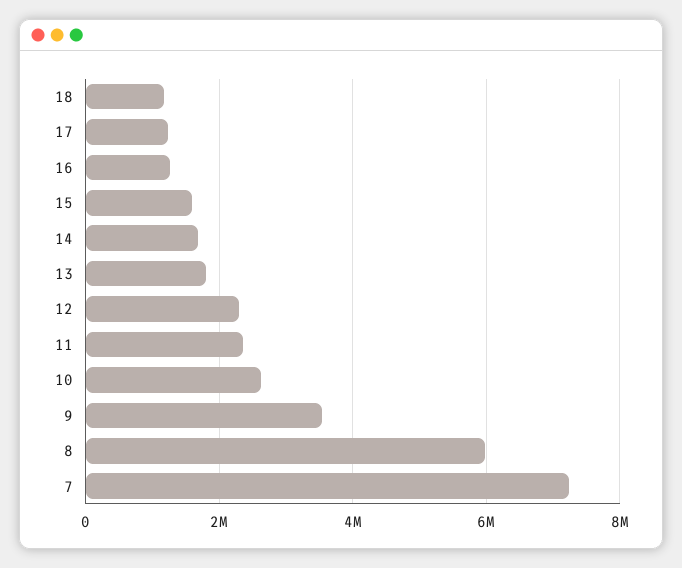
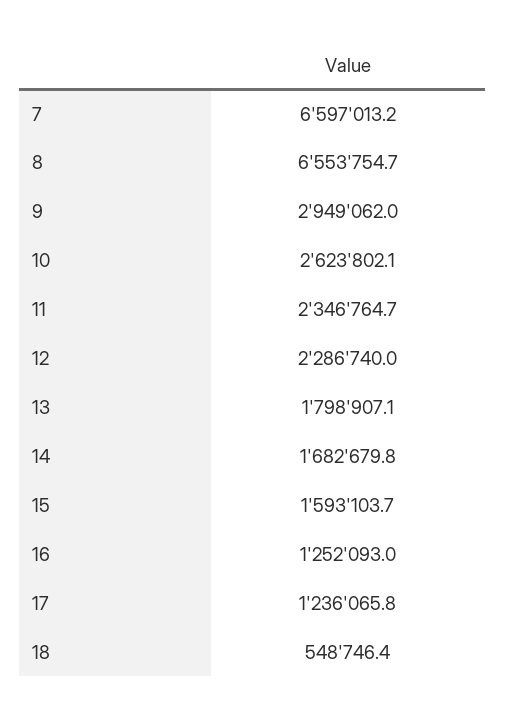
  {
-   "18": 1200000,
+   "18": 548746.4,
    "17": 1236065.8,
    "16": 1252093,
    "15": 1593103.7,
    "14": 1682679.8,
    "13": 1798907.1,
    "12": 2286740,
    "11": 2346764.7,
    "10": 2623802.1,
-   "9": 3600000,
+   "9": 2949062,
-   "8": 6000000,
+   "8": 6553754.7,
-   "7": 7200000
+   "7": 6597013.2
  }

